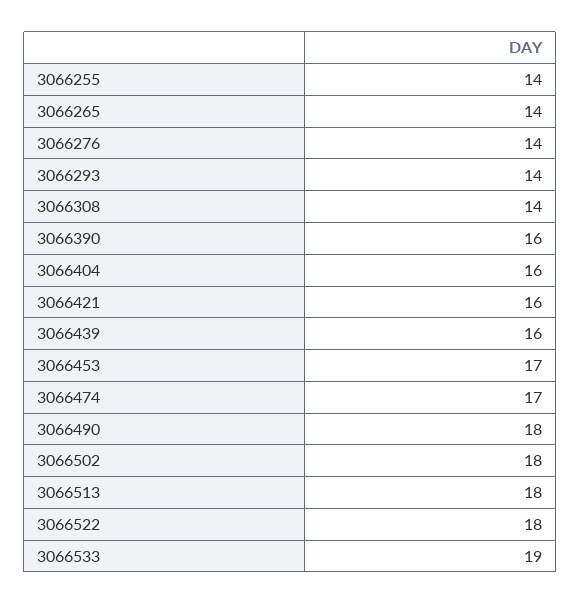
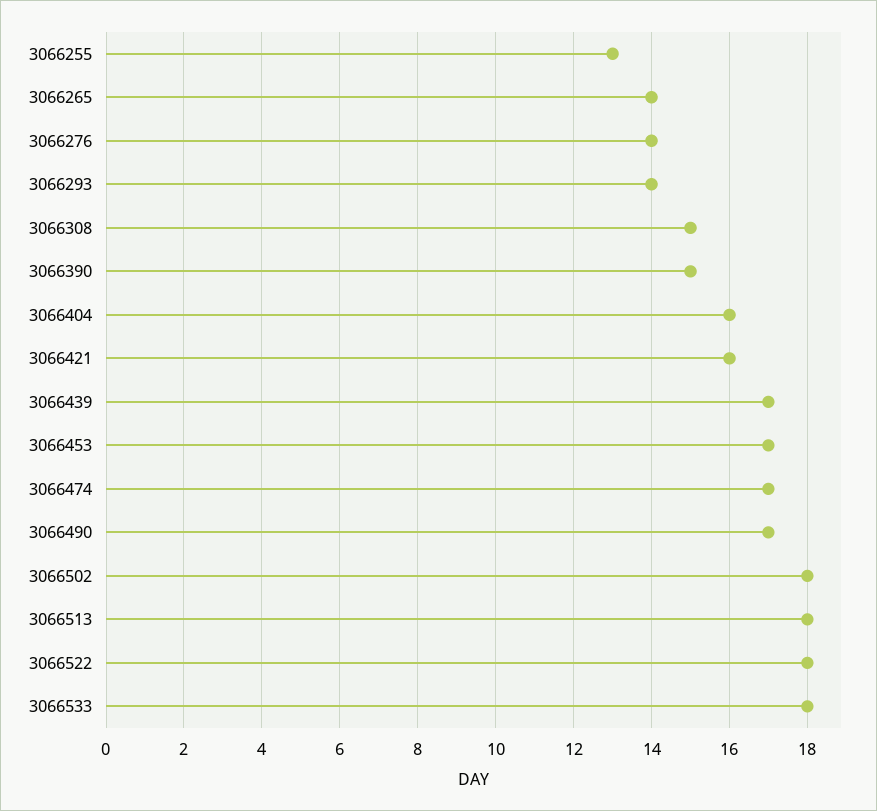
  {
-   "3066255": 14,
+   "3066255": 13,
    "3066265": 14,
    "3066276": 14,
    "3066293": 14,
-   "3066308": 14,
+   "3066308": 15,
-   "3066390": 16,
+   "3066390": 15,
    "3066404": 16,
    "3066421": 16,
-   "3066439": 16,
+   "3066439": 17,
    "3066453": 17,
    "3066474": 17,
-   "3066490": 18,
+   "3066490": 17,
    "3066502": 18,
    "3066513": 18,
    "3066522": 18,
-   "3066533": 19
+   "3066533": 18
  }

